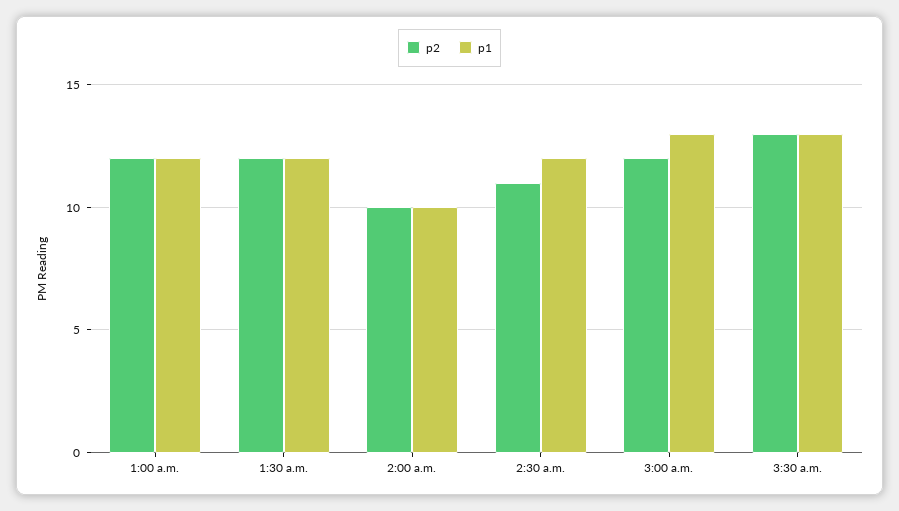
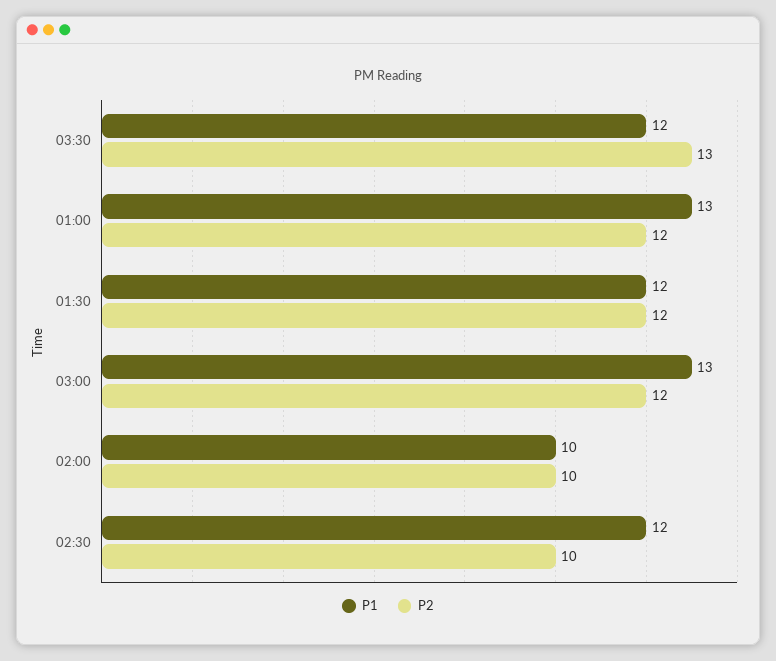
  {
    "p2": {
      "1:00 a.m.": 12,
      "1:30 a.m.": 12,
      "2:00 a.m.": 10,
-     "2:30 a.m.": 11,
+     "2:30 a.m.": 10,
      "3:00 a.m.": 12,
      "3:30 a.m.": 13
    },
    "p1": {
-     "1:00 a.m.": 12,
+     "1:00 a.m.": 13,
      "1:30 a.m.": 12,
      "2:00 a.m.": 10,
      "2:30 a.m.": 12,
      "3:00 a.m.": 13,
-     "3:30 a.m.": 13
+     "3:30 a.m.": 12
    }
  }

